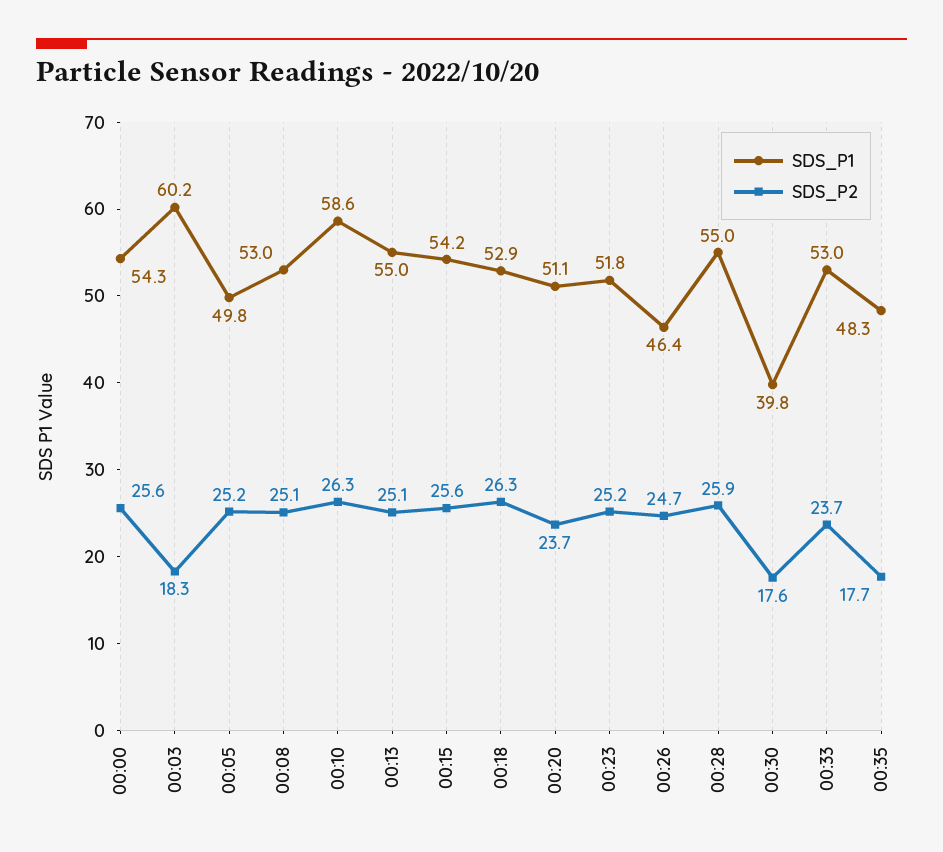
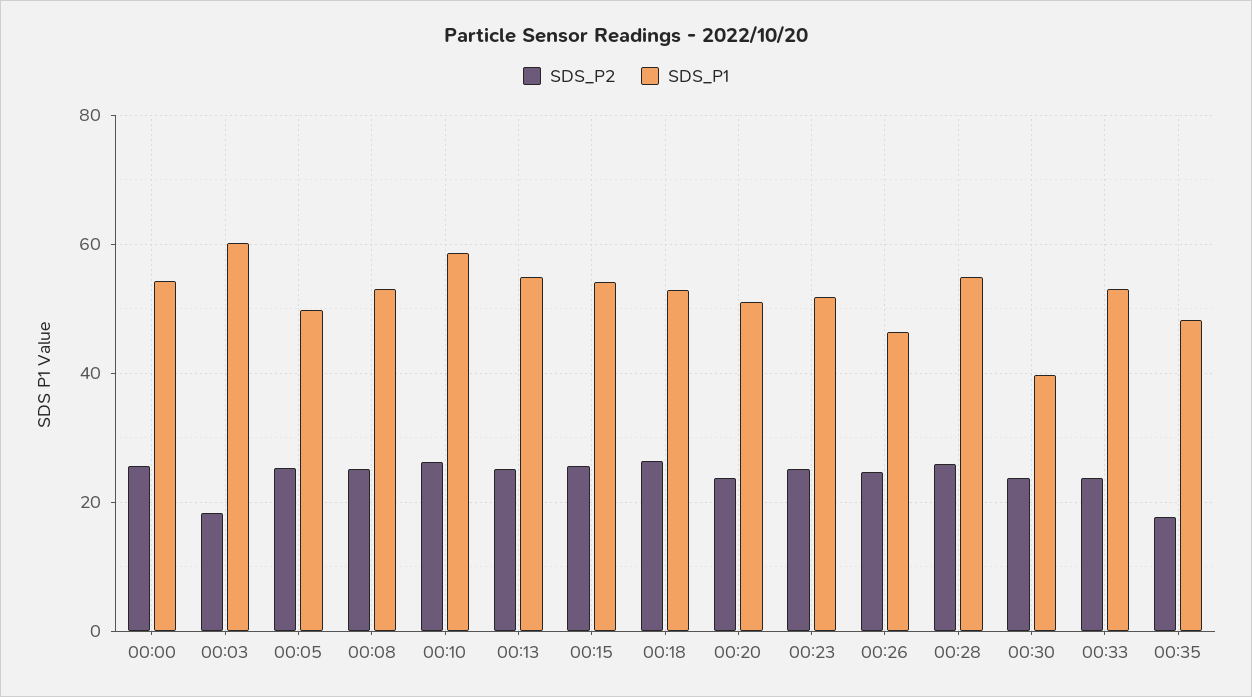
  {
    "SDS_P1": {
      "00:00": 54.3,
      "00:03": 60.2,
      "00:05": 49.8,
      "00:08": 53,
      "00:10": 58.6,
      "00:13": 55,
      "00:15": 54.2,
      "00:18": 52.9,
      "00:20": 51.1,
      "00:23": 51.8,
      "00:26": 46.4,
      "00:28": 55,
      "00:30": 39.8,
      "00:33": 53,
      "00:35": 48.3
    },
    "SDS_P2": {
      "00:00": 25.6,
      "00:03": 18.3,
      "00:05": 25.2,
      "00:08": 25.1,
      "00:10": 26.3,
      "00:13": 25.1,
      "00:15": 25.6,
      "00:18": 26.3,
      "00:20": 23.7,
      "00:23": 25.2,
      "00:26": 24.7,
      "00:28": 25.9,
-     "00:30": 17.6,
+     "00:30": 24,
      "00:33": 23.7,
      "00:35": 17.7
    }
  }

